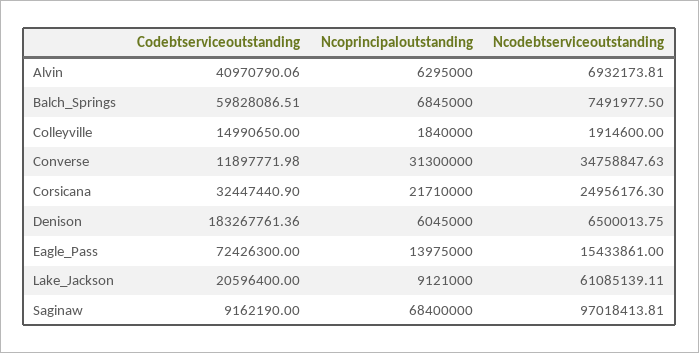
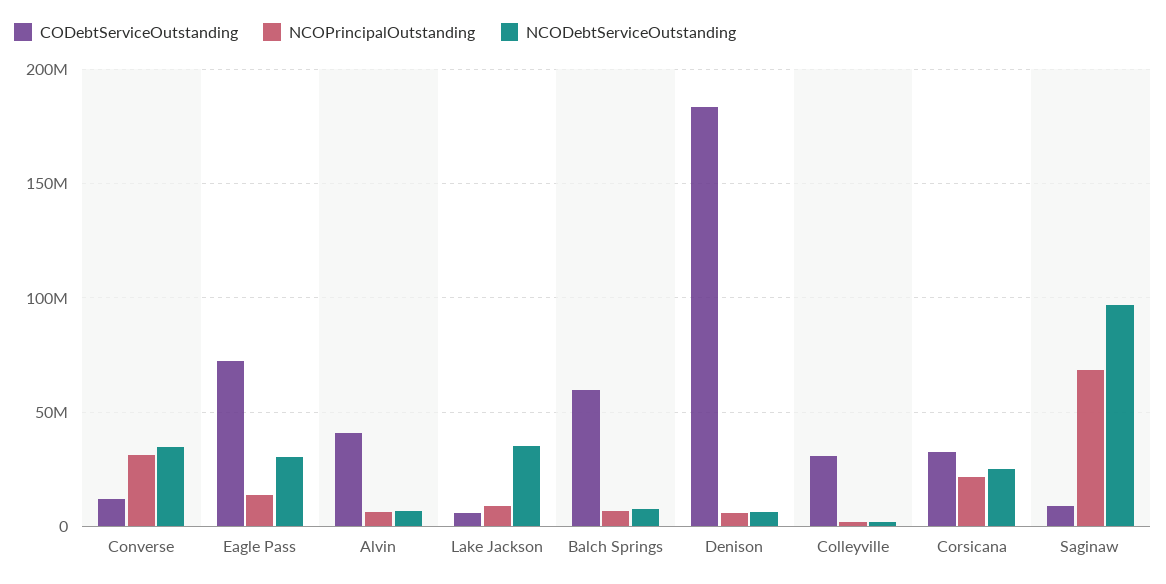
  {
    "Codebtserviceoutstanding": {
      "Alvin": 40970790.06,
      "Balch_Springs": 59828086.51,
-     "Colleyville": 14990650,
+     "Colleyville": 30000000,
      "Converse": 11897771.98,
      "Corsicana": 32447440.9,
      "Denison": 183267761.36,
      "Eagle_Pass": 72426300,
-     "Lake_Jackson": 20596400,
+     "Lake_Jackson": 5000000,
      "Saginaw": 9162190
    },
    "Ncoprincipaloutstanding": {
      "Alvin": 6295000,
      "Balch_Springs": 6845000,
      "Colleyville": 1840000,
      "Converse": 31300000,
      "Corsicana": 21710000,
      "Denison": 6045000,
      "Eagle_Pass": 13975000,
      "Lake_Jackson": 9121000,
      "Saginaw": 68400000
    },
    "Ncodebtserviceoutstanding": {
      "Alvin": 6932173.81,
      "Balch_Springs": 7491977.5,
      "Colleyville": 1914600,
      "Converse": 34758847.63,
      "Corsicana": 24956176.3,
      "Denison": 6500013.75,
-     "Eagle_Pass": 15433861,
+     "Eagle_Pass": 30000000,
-     "Lake_Jackson": 61085139.11,
+     "Lake_Jackson": 35000000,
      "Saginaw": 97018413.81
    }
  }

